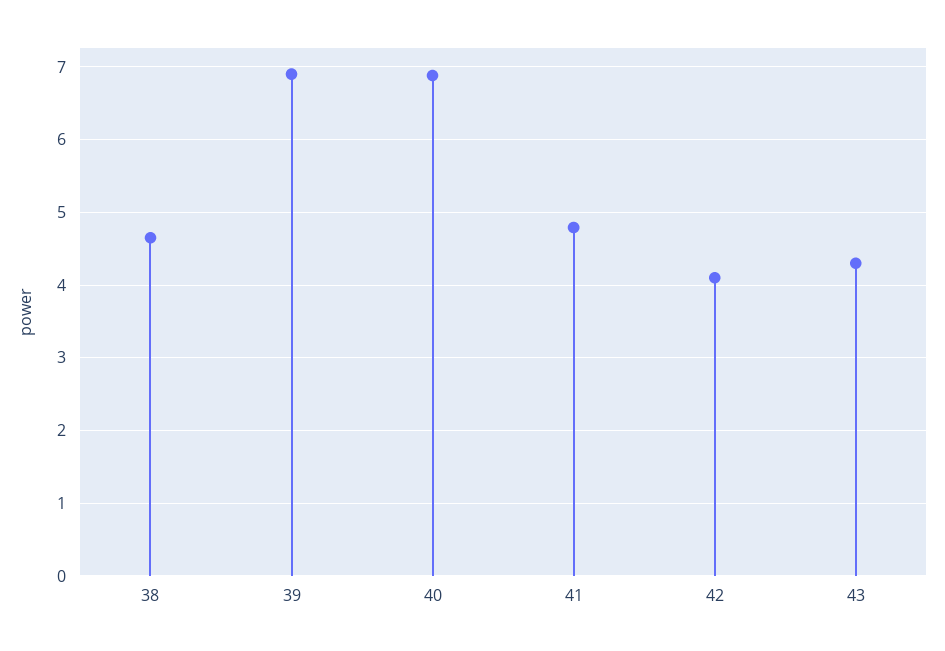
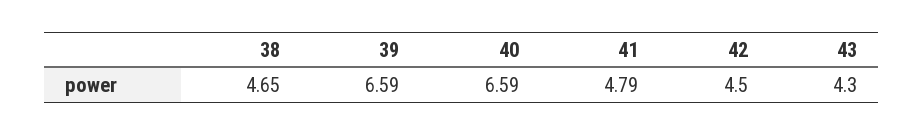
  {
    "38": 4.65,
-   "39": 6.9,
+   "39": 6.59,
-   "40": 6.9,
+   "40": 6.59,
    "41": 4.79,
-   "42": 4.1,
+   "42": 4.5,
    "43": 4.3
  }

